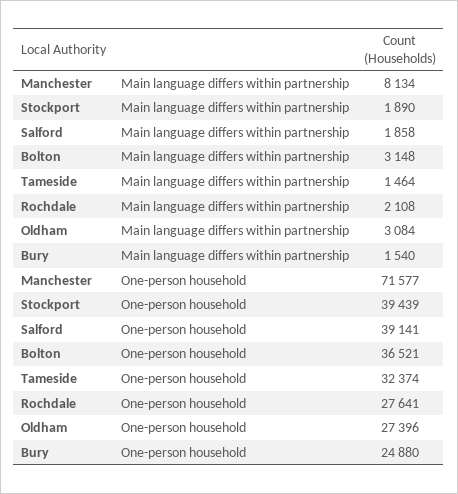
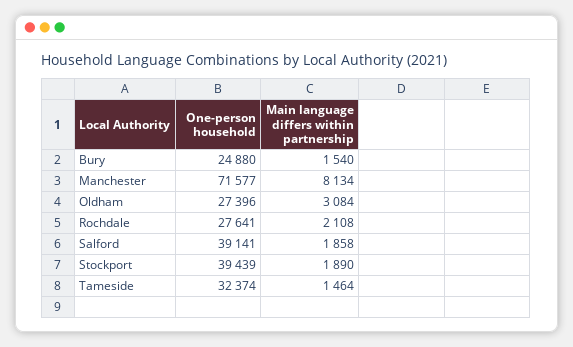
  {
    "Manchester": {
      "Main language differs within partnership": 8134,
      "One-person household": 71577
    },
    "Stockport": {
      "Main language differs within partnership": 1890,
      "One-person household": 39439
    },
    "Salford": {
      "Main language differs within partnership": 1858,
      "One-person household": 39141
    },
-   "Bolton": {
-     "Main language differs within partnership": 3148,
-     "One-person household": 36521
-   },
    "Tameside": {
      "Main language differs within partnership": 1464,
      "One-person household": 32374
    },
    "Rochdale": {
      "Main language differs within partnership": 2108,
      "One-person household": 27641
    },
    "Oldham": {
      "Main language differs within partnership": 3084,
      "One-person household": 27396
    },
    "Bury": {
      "Main language differs within partnership": 1540,
      "One-person household": 24880
    }
  }

